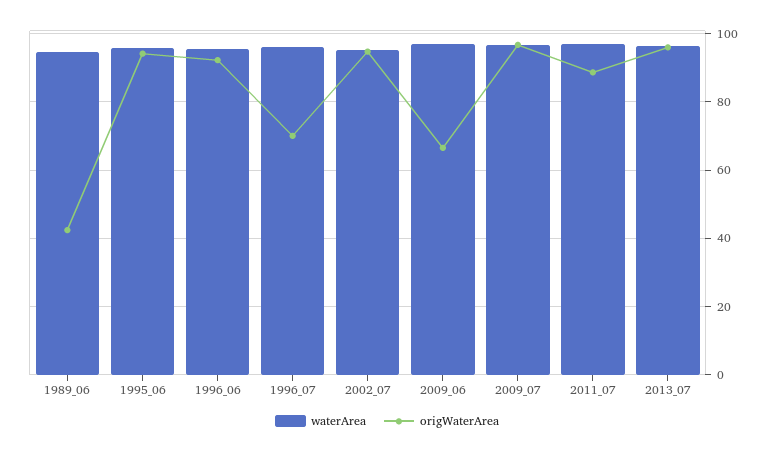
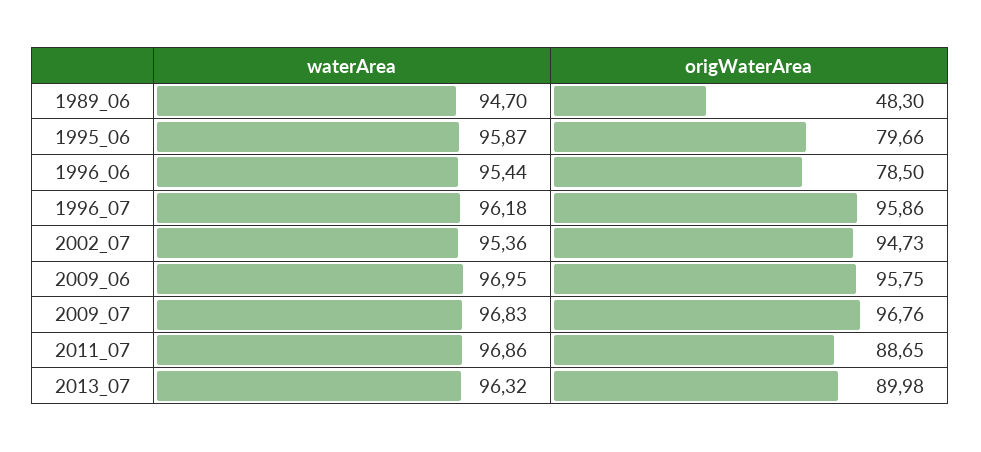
  {
    "waterArea": {
      "1989_06": 94.7,
      "1995_06": 95.87,
      "1996_06": 95.44,
      "1996_07": 96.18,
      "2002_07": 95.36,
      "2009_06": 96.95,
      "2009_07": 96.83,
      "2011_07": 96.86,
      "2013_07": 96.32
    },
    "origWaterArea": {
-     "1989_06": 42,
+     "1989_06": 48.3,
-     "1995_06": 94,
+     "1995_06": 79.66,
-     "1996_06": 92,
+     "1996_06": 78.5,
-     "1996_07": 70,
+     "1996_07": 95.86,
      "2002_07": 94.73,
-     "2009_06": 66,
+     "2009_06": 95.75,
      "2009_07": 96.76,
      "2011_07": 88.65,
-     "2013_07": 96
+     "2013_07": 89.98
    }
  }

